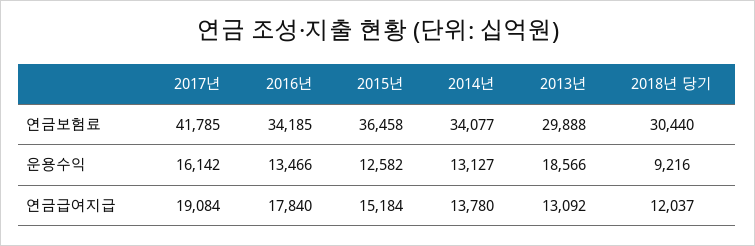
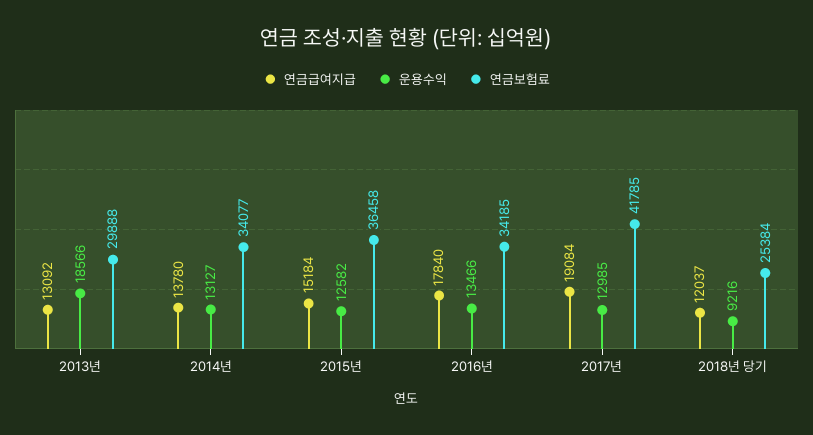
  {
    "연금보험료": {
      "2017년": 41785,
      "2016년": 34185,
      "2015년": 36458,
      "2014년": 34077,
      "2013년": 29888,
-     "2018년 당기": 30440
+     "2018년 당기": 25384
    },
    "운용수익": {
-     "2017년": 16142,
+     "2017년": 12985,
      "2016년": 13466,
      "2015년": 12582,
      "2014년": 13127,
      "2013년": 18566,
      "2018년 당기": 9216
    },
    "연금급여지급": {
      "2017년": 19084,
      "2016년": 17840,
      "2015년": 15184,
      "2014년": 13780,
      "2013년": 13092,
      "2018년 당기": 12037
    }
  }

